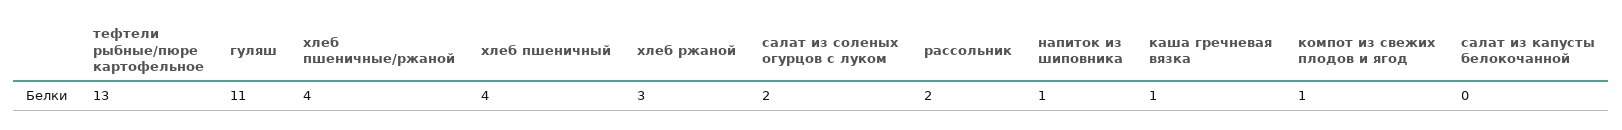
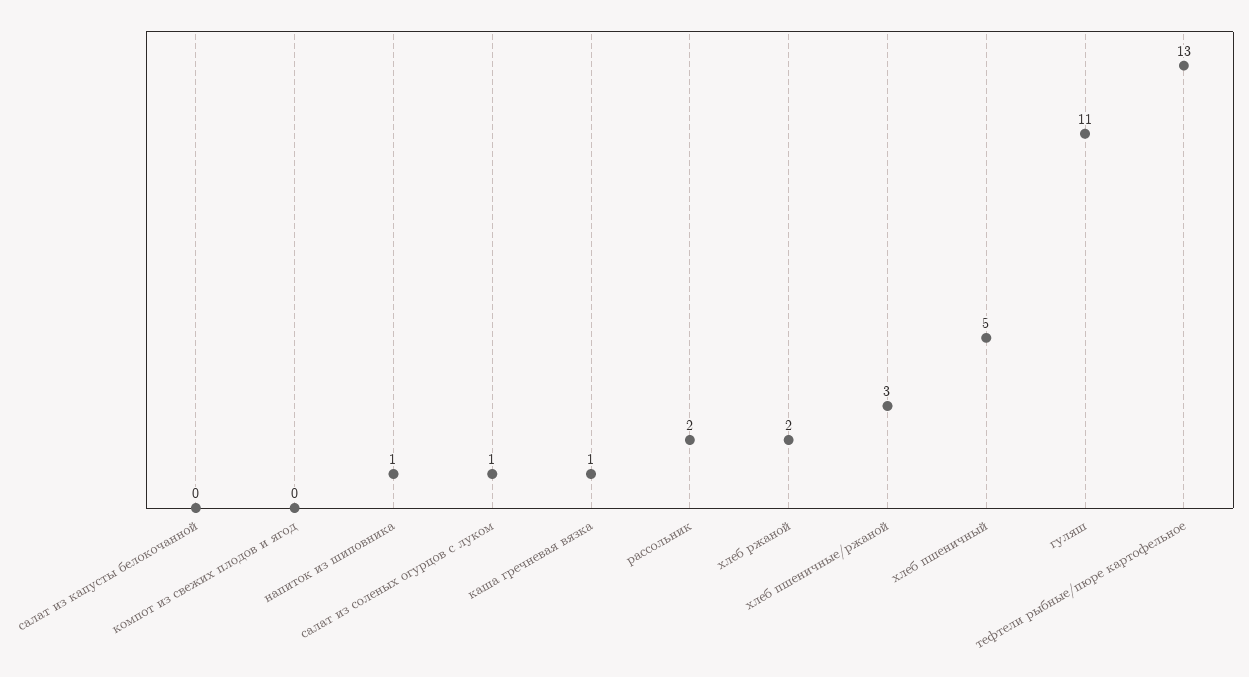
  {
    "тефтели рыбные/пюре картофельное": 13,
    "гуляш": 11,
-   "хлеб пшеничные/ржаной": 4,
+   "хлеб пшеничные/ржаной": 3,
-   "хлеб пшеничный": 4,
+   "хлеб пшеничный": 5,
-   "хлеб ржаной": 3,
+   "хлеб ржаной": 2,
-   "салат из соленых огурцов с луком": 2,
+   "салат из соленых огурцов с луком": 1,
    "рассольник": 2,
    "напиток из шиповника": 1,
    "каша гречневая вязка": 1,
-   "компот из свежих плодов и ягод": 1,
+   "компот из свежих плодов и ягод": 0,
    "салат из капусты белокочанной": 0
  }

